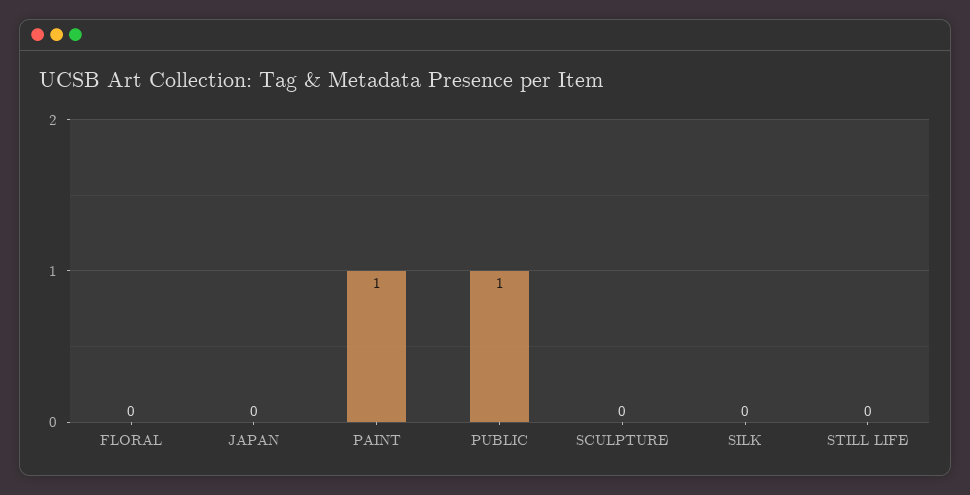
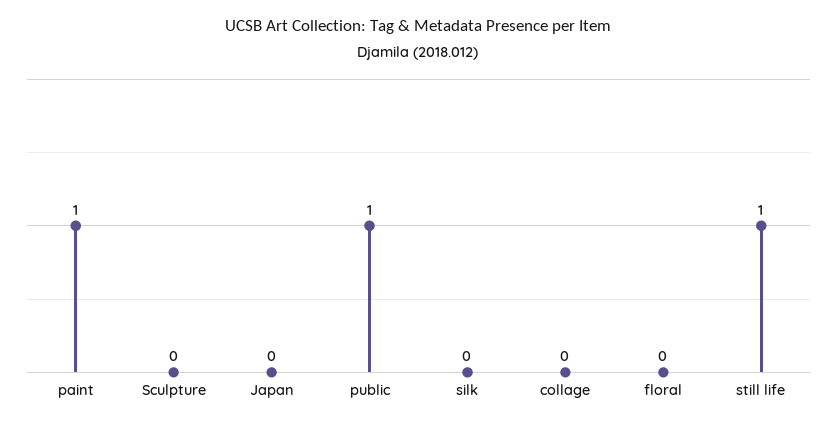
  {
    "FLORAL": 0,
    "JAPAN": 0,
    "PAINT": 1,
    "PUBLIC": 1,
    "SCULPTURE": 0,
    "SILK": 0,
-   "STILL LIFE": 0
+   "STILL LIFE": 1,
+   "collage": 0
  }

